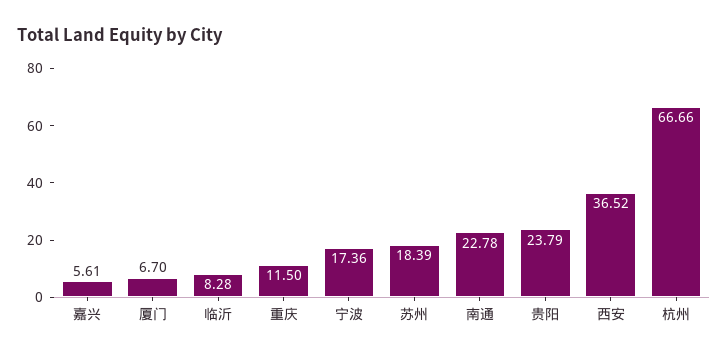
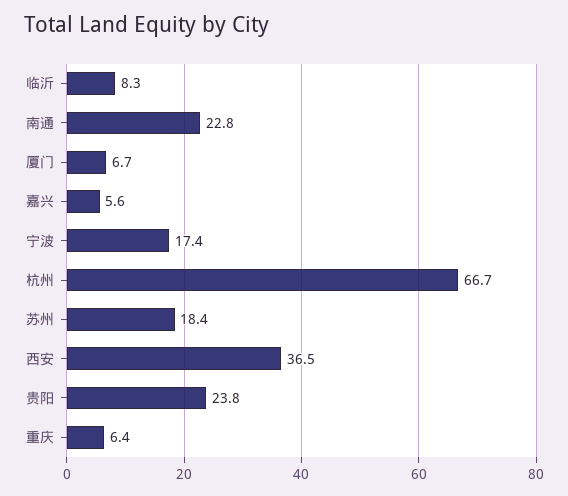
  {
    "嘉兴": 5.61,
    "厦门": 6.7,
    "临沂": 8.28,
-   "重庆": 11.5,
+   "重庆": 6.4,
    "宁波": 17.36,
    "苏州": 18.39,
    "南通": 22.78,
    "贵阳": 23.79,
    "西安": 36.52,
    "杭州": 66.66
  }

